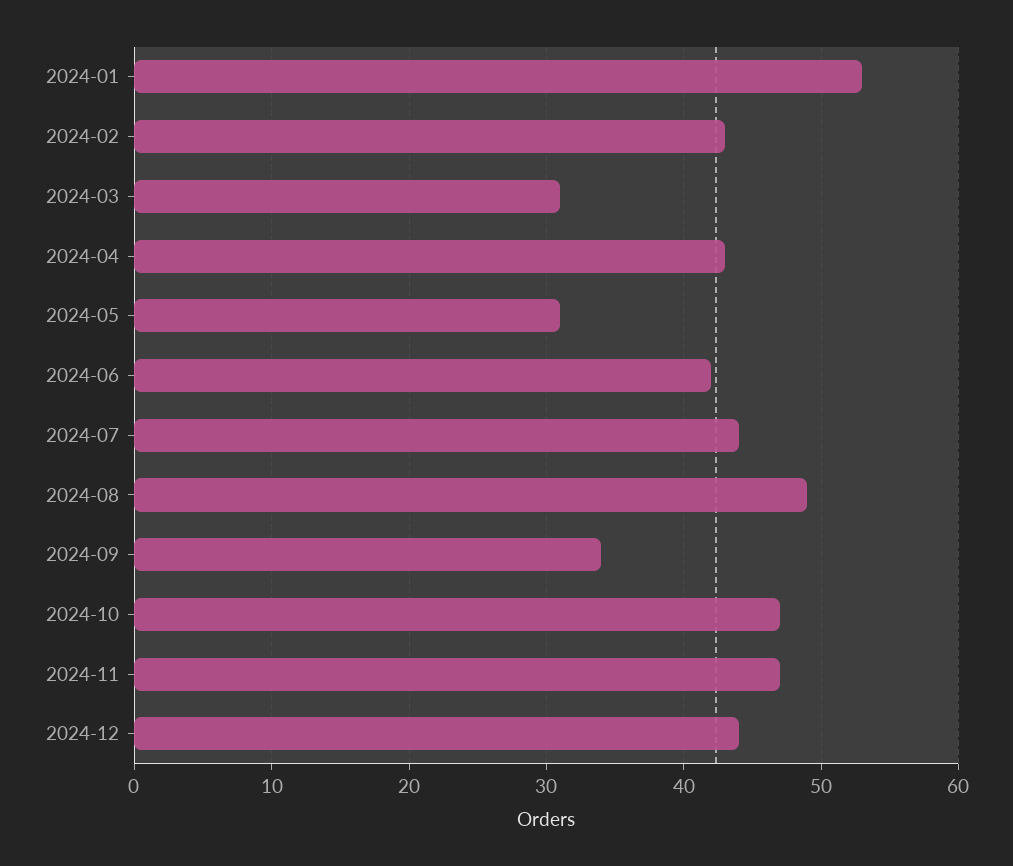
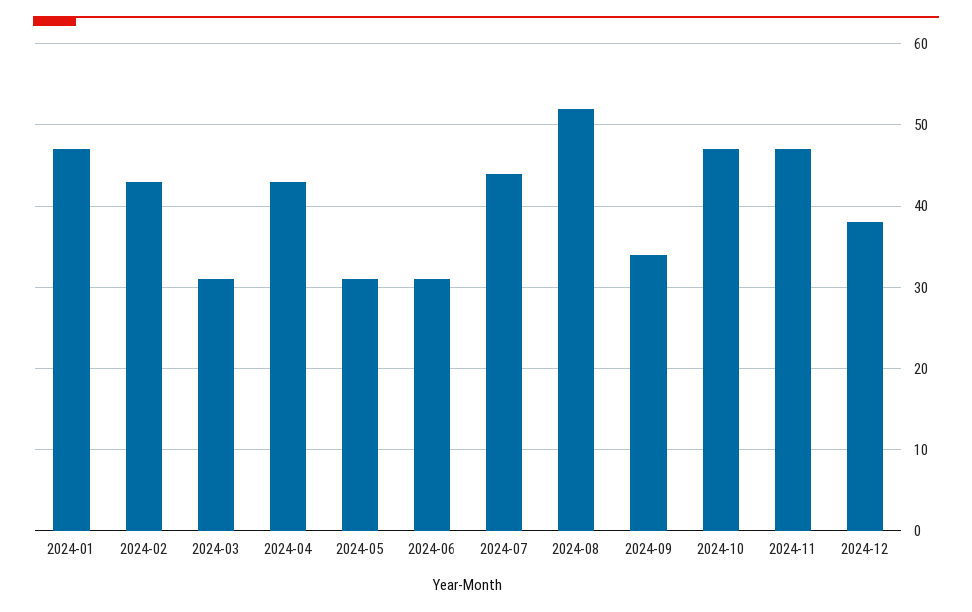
  {
-   "2024-01": 53,
+   "2024-01": 47,
    "2024-02": 43,
    "2024-03": 31,
    "2024-04": 43,
    "2024-05": 31,
-   "2024-06": 42,
+   "2024-06": 31,
    "2024-07": 44,
-   "2024-08": 49,
+   "2024-08": 52,
    "2024-09": 34,
    "2024-10": 47,
    "2024-11": 47,
-   "2024-12": 44
+   "2024-12": 38
  }

